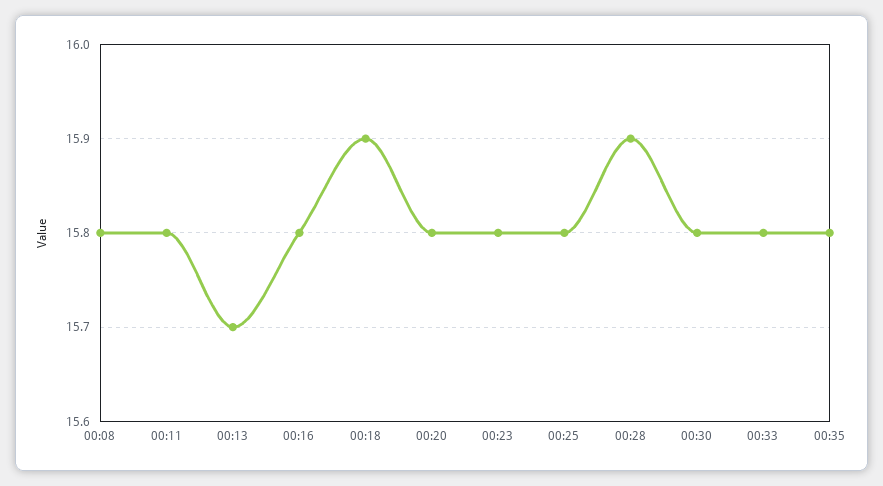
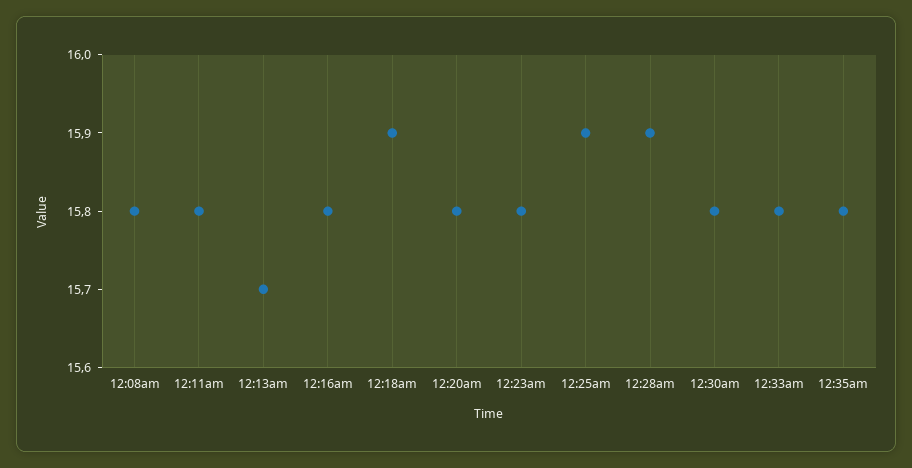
  {
    "00:08": 15.8,
    "00:11": 15.8,
    "00:13": 15.7,
    "00:16": 15.8,
    "00:18": 15.9,
    "00:20": 15.8,
    "00:23": 15.8,
-   "00:25": 15.8,
+   "00:25": 15.9,
    "00:28": 15.9,
    "00:30": 15.8,
    "00:33": 15.8,
    "00:35": 15.8
  }

